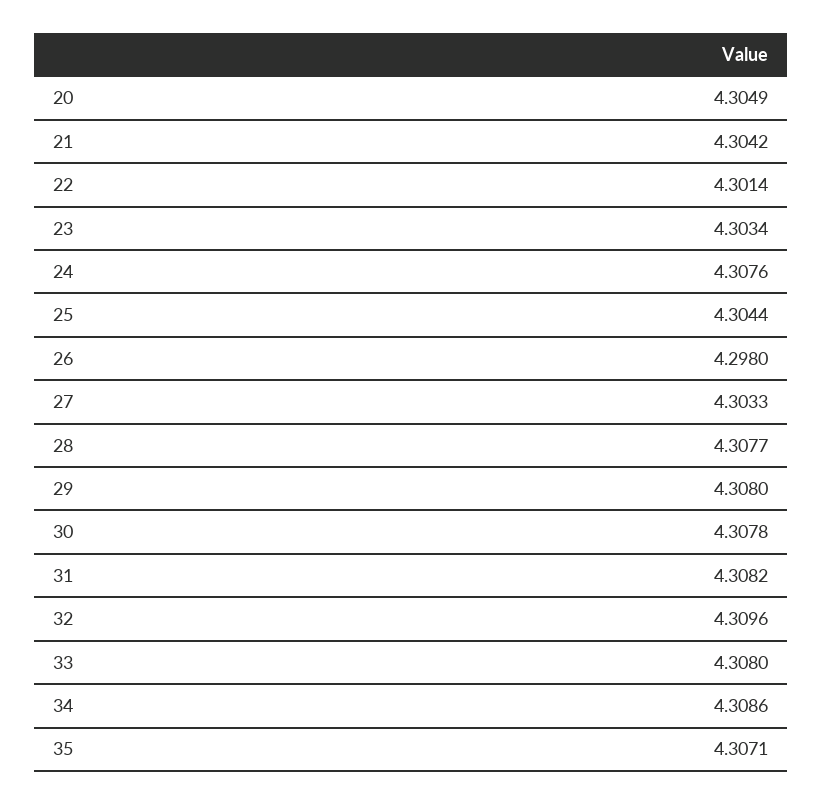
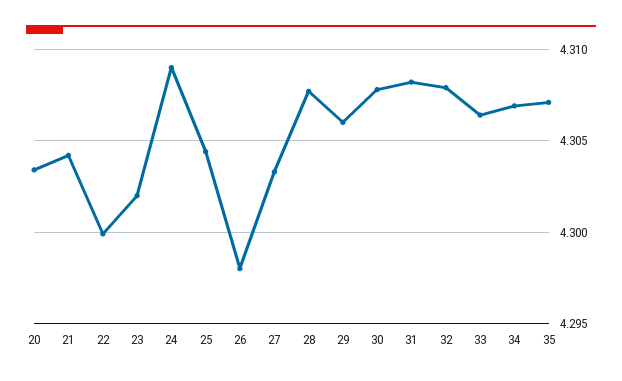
  {
-   "20": 4.3049,
+   "20": 4.3035,
    "21": 4.3042,
-   "22": 4.3014,
+   "22": 4.3,
-   "23": 4.3034,
+   "23": 4.302,
-   "24": 4.3076,
+   "24": 4.309,
    "25": 4.3044,
    "26": 4.298,
    "27": 4.3033,
    "28": 4.3077,
-   "29": 4.308,
+   "29": 4.306,
    "30": 4.3078,
    "31": 4.3082,
-   "32": 4.3096,
+   "32": 4.308,
-   "33": 4.308,
+   "33": 4.3065,
-   "34": 4.3086,
+   "34": 4.307,
    "35": 4.3071
  }

